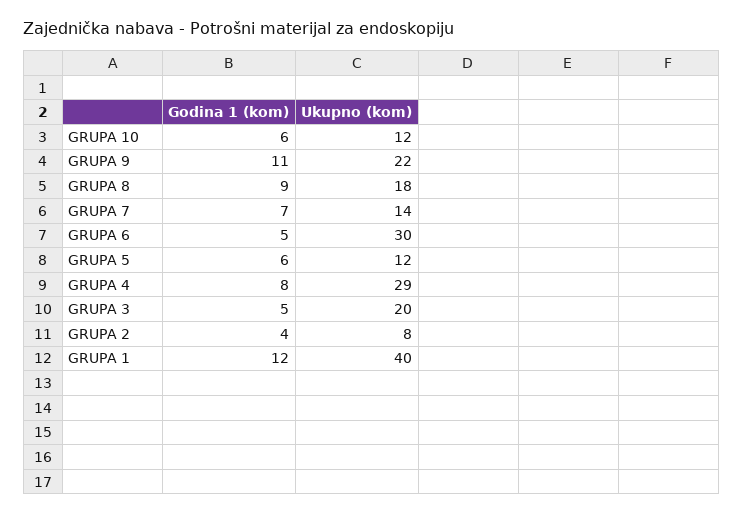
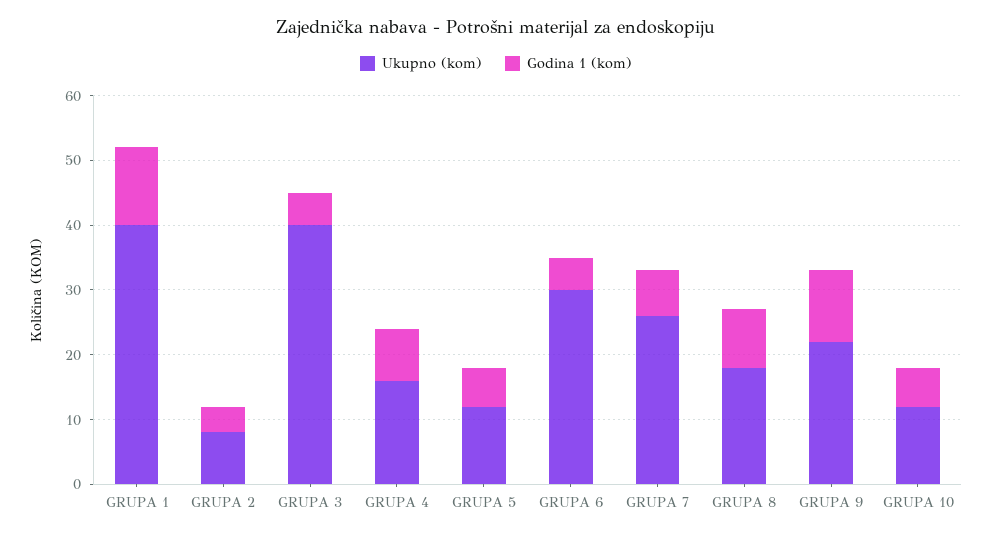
  {
    "Godina 1 (kom)": {
      "GRUPA 10": 6,
      "GRUPA 9": 11,
      "GRUPA 8": 9,
      "GRUPA 7": 7,
      "GRUPA 6": 5,
      "GRUPA 5": 6,
      "GRUPA 4": 8,
      "GRUPA 3": 5,
      "GRUPA 2": 4,
      "GRUPA 1": 12
    },
    "Ukupno (kom)": {
      "GRUPA 10": 12,
      "GRUPA 9": 22,
      "GRUPA 8": 18,
-     "GRUPA 7": 14,
+     "GRUPA 7": 25,
      "GRUPA 6": 30,
      "GRUPA 5": 12,
-     "GRUPA 4": 29,
+     "GRUPA 4": 15,
-     "GRUPA 3": 20,
+     "GRUPA 3": 40,
      "GRUPA 2": 8,
      "GRUPA 1": 40
    }
  }

